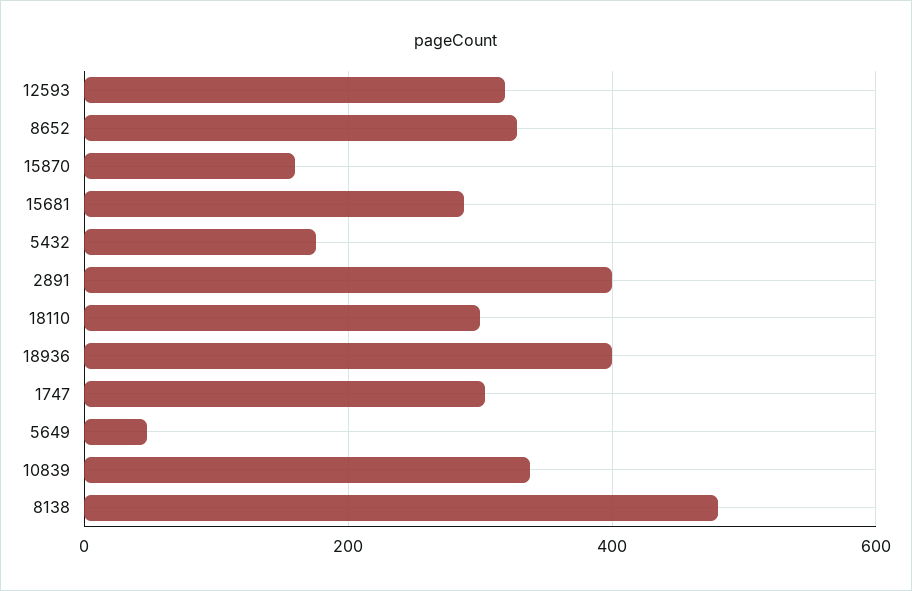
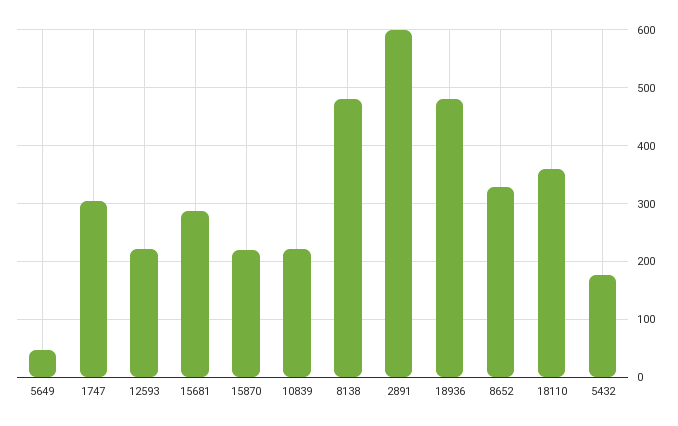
  {
-   "12593": 320,
+   "12593": 220,
    "8652": 320,
-   "15870": 160,
+   "15870": 220,
    "15681": 280,
    "5432": 180,
-   "2891": 400,
+   "2891": 600,
-   "18110": 300,
+   "18110": 360,
-   "18936": 400,
+   "18936": 480,
    "1747": 300,
    "5649": 40,
-   "10839": 340,
+   "10839": 220,
    "8138": 480
  }

